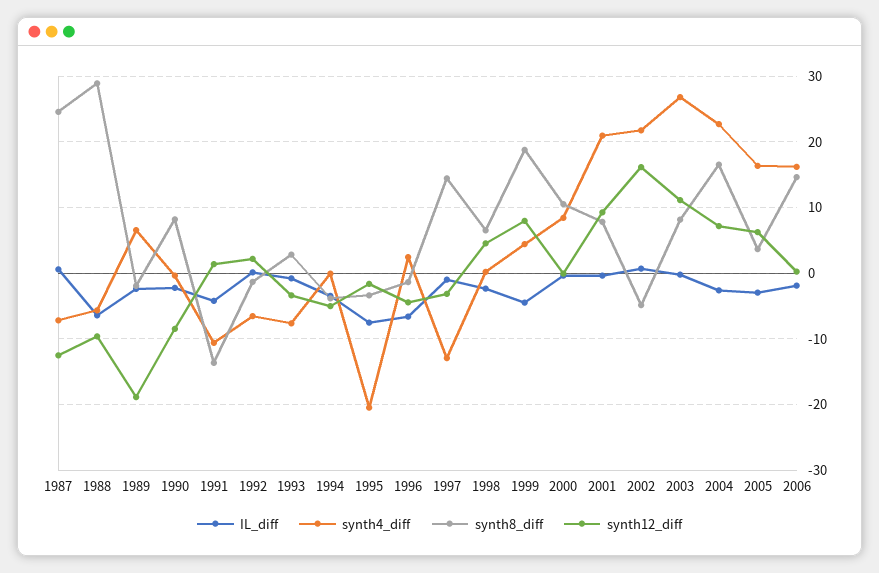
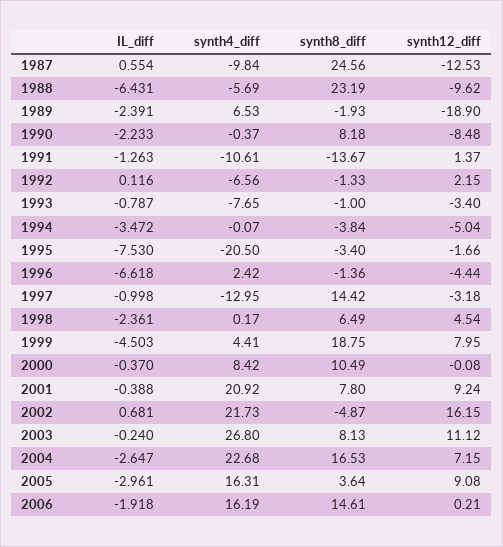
  {
    "IL_diff": {
      "1987": 0.554,
      "1988": -6.431,
      "1989": -2.391,
      "1990": -2.233,
-     "1991": -4,
+     "1991": -1.263,
      "1992": 0.116,
      "1993": -0.787,
      "1994": -3.472,
      "1995": -7.53,
      "1996": -6.618,
      "1997": -0.998,
      "1998": -2.361,
      "1999": -4.503,
      "2000": -0.37,
      "2001": -0.388,
      "2002": 0.681,
      "2003": -0.24,
      "2004": -2.647,
      "2005": -2.961,
      "2006": -1.918
    },
    "synth4_diff": {
-     "1987": -7,
+     "1987": -9.84,
      "1988": -5.69,
      "1989": 6.53,
      "1990": -0.37,
      "1991": -10.61,
      "1992": -6.56,
      "1993": -7.65,
      "1994": -0.07,
      "1995": -20.5,
      "1996": 2.42,
      "1997": -12.95,
      "1998": 0.17,
      "1999": 4.41,
      "2000": 8.42,
      "2001": 20.92,
      "2002": 21.73,
      "2003": 26.8,
      "2004": 22.68,
      "2005": 16.31,
      "2006": 16.19
    },
    "synth8_diff": {
      "1987": 24.56,
-     "1988": 29,
+     "1988": 23.19,
      "1989": -1.93,
      "1990": 8.18,
      "1991": -13.67,
      "1992": -1.33,
-     "1993": 3,
+     "1993": -1,
      "1994": -3.84,
      "1995": -3.4,
      "1996": -1.36,
      "1997": 14.42,
      "1998": 6.49,
      "1999": 18.75,
      "2000": 10.49,
      "2001": 7.8,
      "2002": -4.87,
      "2003": 8.13,
      "2004": 16.53,
      "2005": 3.64,
      "2006": 14.61
    },
    "synth12_diff": {
      "1987": -12.53,
      "1988": -9.62,
      "1989": -18.9,
      "1990": -8.48,
      "1991": 1.37,
      "1992": 2.15,
      "1993": -3.4,
      "1994": -5.04,
      "1995": -1.66,
      "1996": -4.44,
      "1997": -3.18,
      "1998": 4.54,
      "1999": 7.95,
      "2000": -0.08,
      "2001": 9.24,
      "2002": 16.15,
      "2003": 11.12,
      "2004": 7.15,
-     "2005": 6,
+     "2005": 9.08,
      "2006": 0.21
    }
  }

